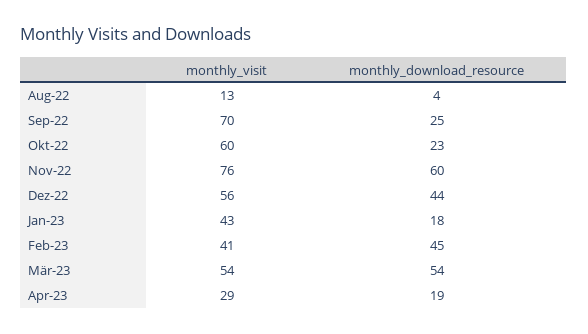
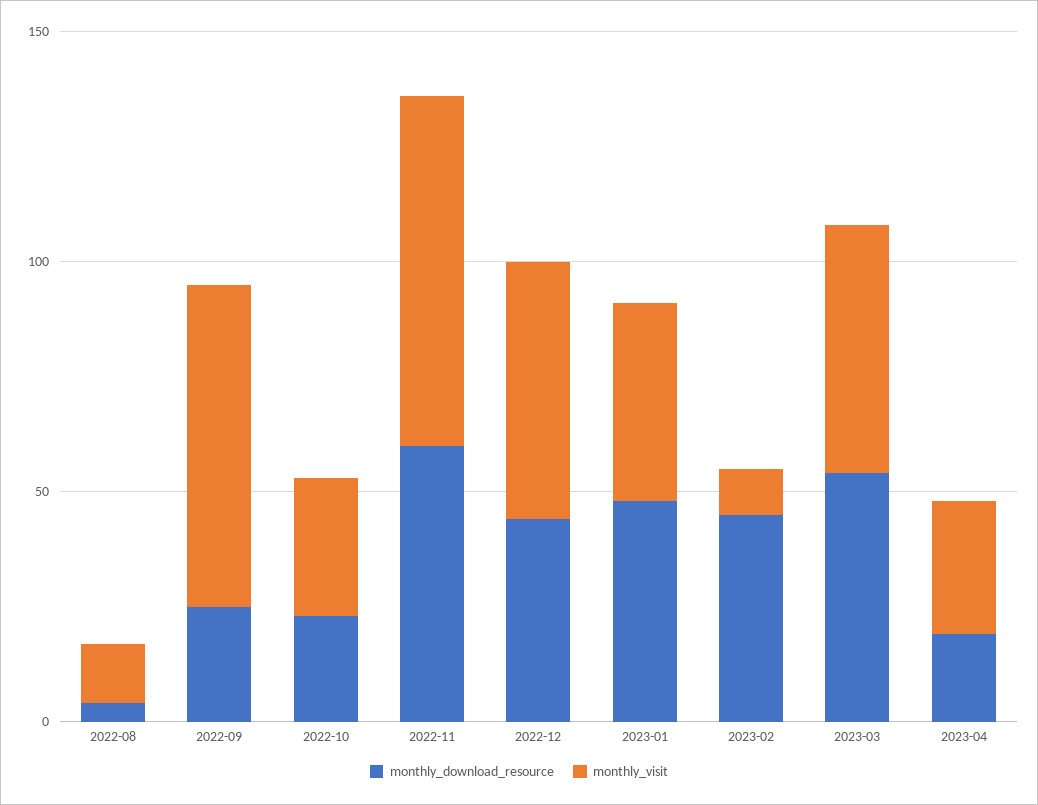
  {
    "monthly_visit": {
      "Aug-22": 13,
      "Sep-22": 70,
-     "Okt-22": 60,
+     "Okt-22": 30,
      "Nov-22": 76,
      "Dez-22": 56,
      "Jan-23": 43,
-     "Feb-23": 41,
+     "Feb-23": 10,
      "Mär-23": 54,
      "Apr-23": 29
    },
    "monthly_download_resource": {
      "Aug-22": 4,
      "Sep-22": 25,
      "Okt-22": 23,
      "Nov-22": 60,
      "Dez-22": 44,
-     "Jan-23": 18,
+     "Jan-23": 50,
      "Feb-23": 45,
      "Mär-23": 54,
      "Apr-23": 19
    }
  }

